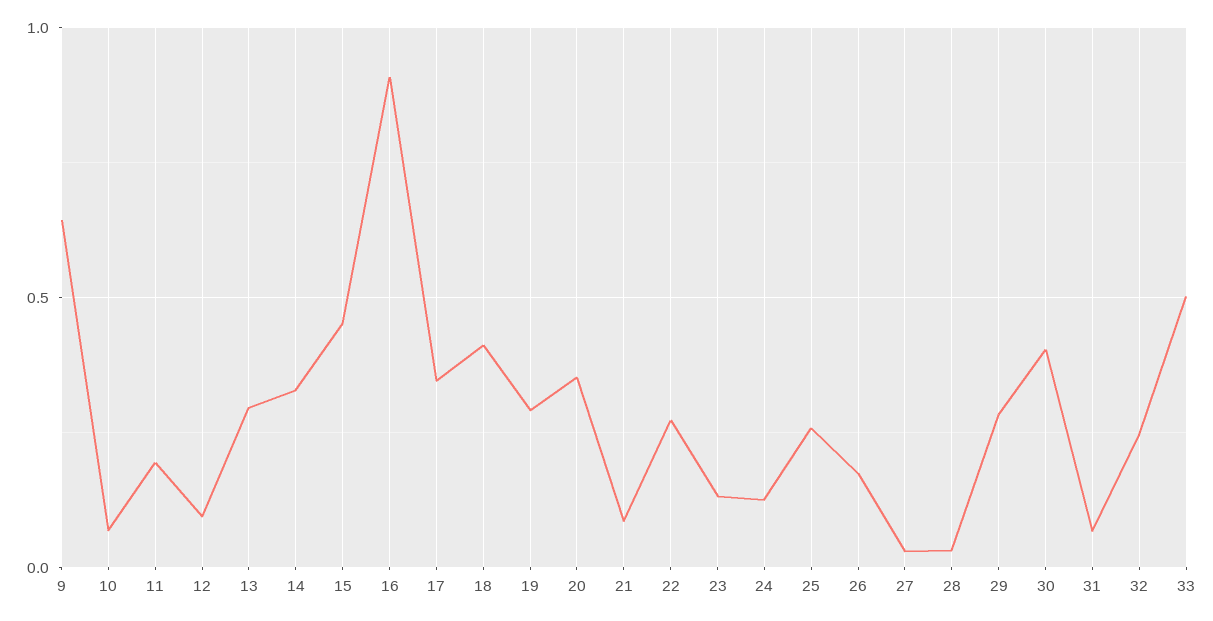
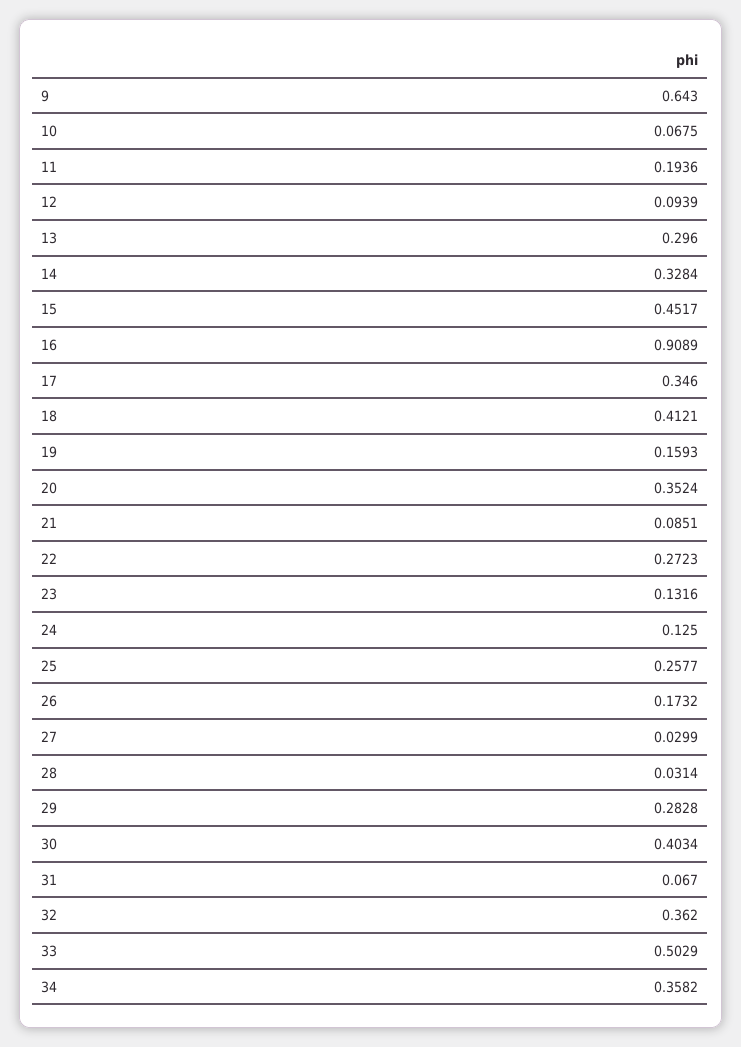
  {
    "9": 0.643,
    "10": 0.0675,
    "11": 0.1936,
    "12": 0.0939,
    "13": 0.296,
    "14": 0.3284,
    "15": 0.4517,
    "16": 0.9089,
    "17": 0.346,
    "18": 0.4121,
-   "19": 0.3,
+   "19": 0.1593,
    "20": 0.3524,
    "21": 0.0851,
    "22": 0.2723,
    "23": 0.1316,
    "24": 0.125,
    "25": 0.2577,
    "26": 0.1732,
    "27": 0.0299,
    "28": 0.0314,
    "29": 0.2828,
    "30": 0.4034,
    "31": 0.067,
-   "32": 0.25,
+   "32": 0.362,
-   "33": 0.5029
+   "33": 0.5029,
+   "34": 0.3582
  }

